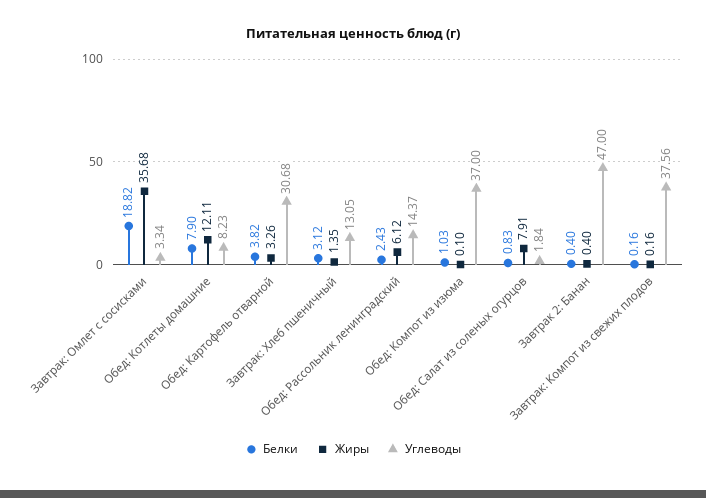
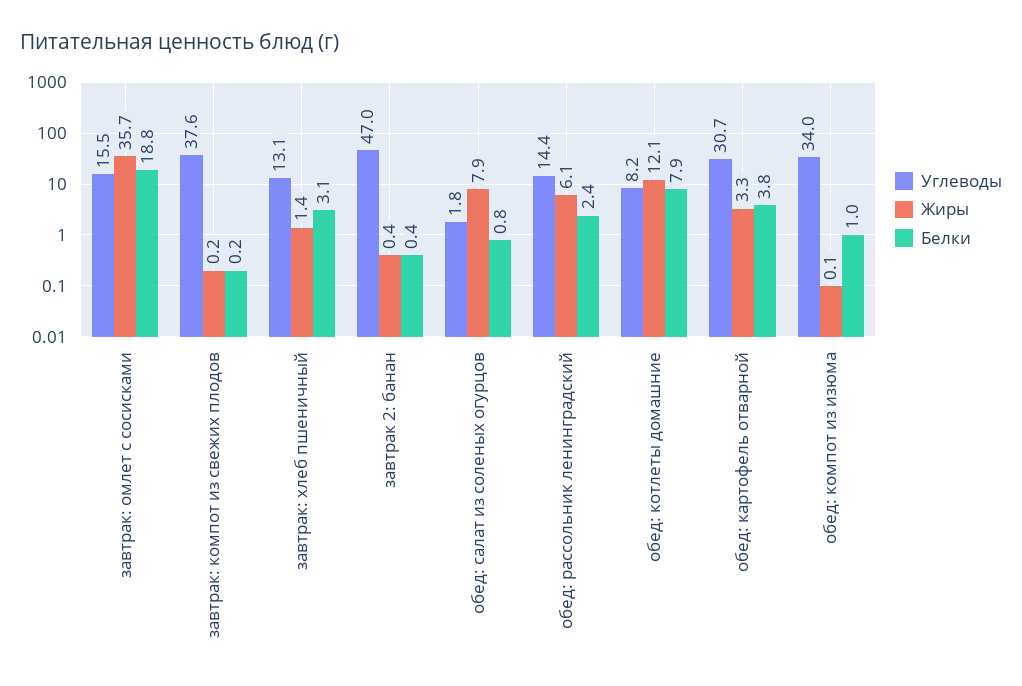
  {
    "Белки": {
      "Завтрак: Омлет с сосисками": 18.82,
      "Обед: Котлеты домашние": 7.9,
      "Обед: Картофель отварной": 3.82,
      "Завтрак: Хлеб пшеничный": 3.12,
      "Обед: Рассольник ленинградский": 2.43,
      "Обед: Компот из изюма": 1.03,
      "Обед: Салат из соленых огурцов": 0.83,
      "Завтрак 2: Банан": 0.4,
      "Завтрак: Компот из свежих плодов": 0.16
    },
    "Жиры": {
      "Завтрак: Омлет с сосисками": 35.68,
      "Обед: Котлеты домашние": 12.11,
      "Обед: Картофель отварной": 3.26,
      "Завтрак: Хлеб пшеничный": 1.35,
      "Обед: Рассольник ленинградский": 6.12,
      "Обед: Компот из изюма": 0.1,
      "Обед: Салат из соленых огурцов": 7.91,
      "Завтрак 2: Банан": 0.4,
      "Завтрак: Компот из свежих плодов": 0.16
    },
    "Углеводы": {
-     "Завтрак: Омлет с сосисками": 3.34,
+     "Завтрак: Омлет с сосисками": 15.5,
      "Обед: Котлеты домашние": 8.23,
      "Обед: Картофель отварной": 30.68,
      "Завтрак: Хлеб пшеничный": 13.05,
      "Обед: Рассольник ленинградский": 14.37,
-     "Обед: Компот из изюма": 37,
+     "Обед: Компот из изюма": 34,
      "Обед: Салат из соленых огурцов": 1.84,
      "Завтрак 2: Банан": 47,
      "Завтрак: Компот из свежих плодов": 37.56
    }
  }

